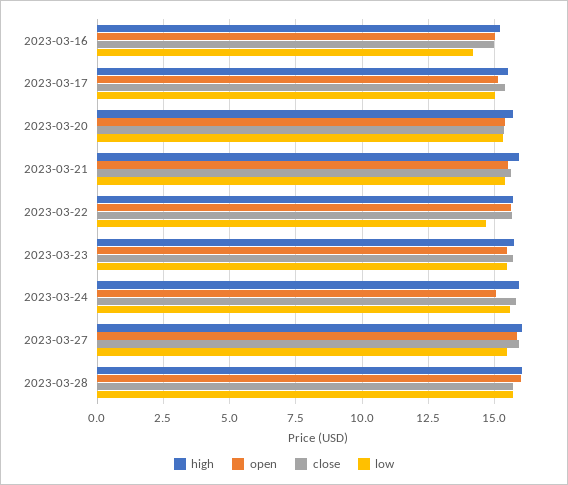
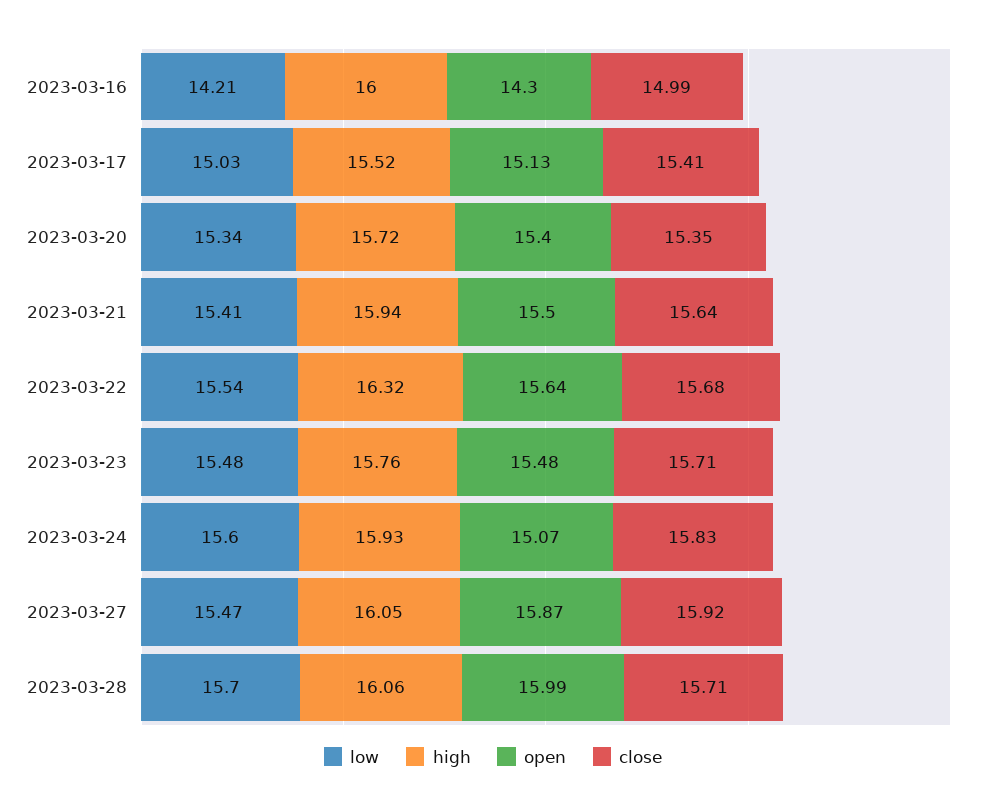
  {
    "high": {
-     "2023-03-16": 15.25,
+     "2023-03-16": 16,
      "2023-03-17": 15.52,
      "2023-03-20": 15.72,
      "2023-03-21": 15.94,
-     "2023-03-22": 15.75,
+     "2023-03-22": 16.32,
      "2023-03-23": 15.76,
      "2023-03-24": 15.93,
      "2023-03-27": 16.05,
      "2023-03-28": 16.06
    },
    "open": {
-     "2023-03-16": 15,
+     "2023-03-16": 14.3,
      "2023-03-17": 15.13,
      "2023-03-20": 15.4,
      "2023-03-21": 15.5,
      "2023-03-22": 15.64,
      "2023-03-23": 15.48,
      "2023-03-24": 15.07,
      "2023-03-27": 15.87,
      "2023-03-28": 15.99
    },
    "close": {
      "2023-03-16": 14.99,
      "2023-03-17": 15.41,
      "2023-03-20": 15.35,
      "2023-03-21": 15.64,
      "2023-03-22": 15.68,
      "2023-03-23": 15.71,
      "2023-03-24": 15.83,
      "2023-03-27": 15.92,
      "2023-03-28": 15.71
    },
    "low": {
      "2023-03-16": 14.21,
      "2023-03-17": 15.03,
      "2023-03-20": 15.34,
      "2023-03-21": 15.41,
-     "2023-03-22": 14.75,
+     "2023-03-22": 15.54,
      "2023-03-23": 15.48,
      "2023-03-24": 15.6,
      "2023-03-27": 15.47,
      "2023-03-28": 15.7
    }
  }

